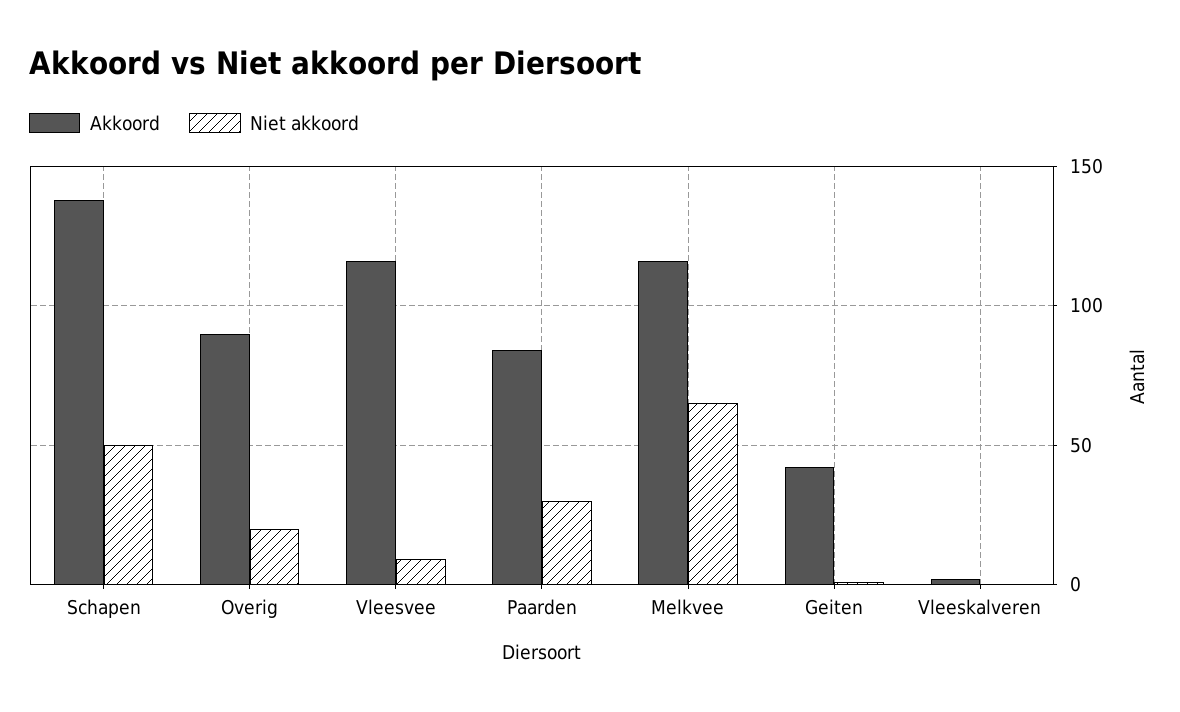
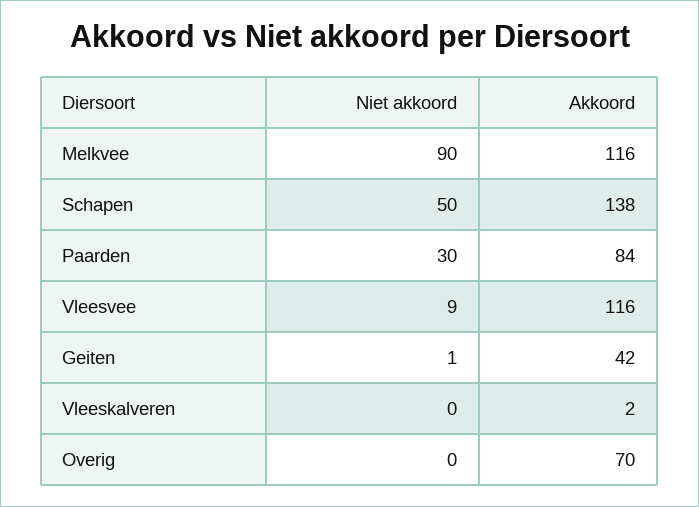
  {
    "Akkoord": {
      "Schapen": 138,
-     "Overig": 90,
+     "Overig": 70,
      "Vleesvee": 116,
      "Paarden": 84,
      "Melkvee": 116,
      "Geiten": 42,
      "Vleeskalveren": 2
    },
    "Niet akkoord": {
      "Schapen": 50,
-     "Overig": 20,
+     "Overig": 0,
      "Vleesvee": 9,
      "Paarden": 30,
-     "Melkvee": 65,
+     "Melkvee": 90,
      "Geiten": 1,
      "Vleeskalveren": 0
    }
  }

